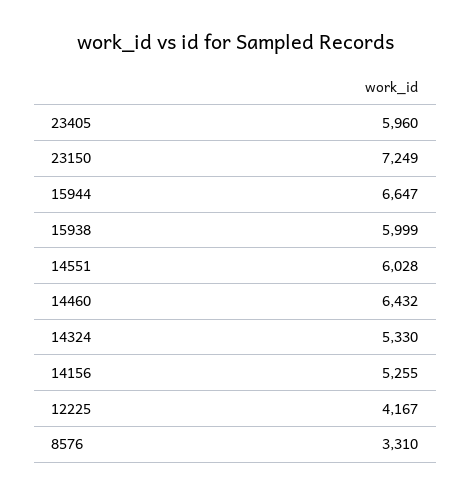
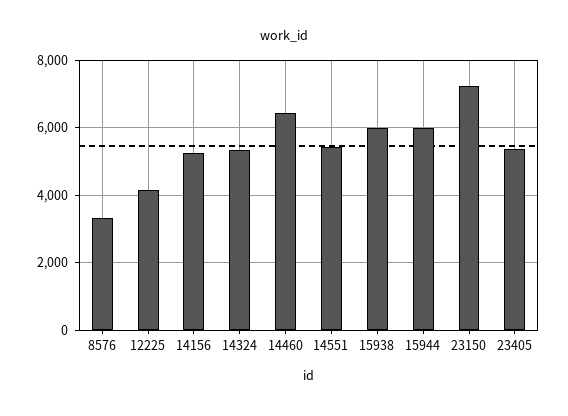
  {
-   "23405": 5960,
+   "23405": 5400,
    "23150": 7249,
-   "15944": 6647,
+   "15944": 6000,
    "15938": 5999,
-   "14551": 6028,
+   "14551": 5400,
    "14460": 6432,
    "14324": 5330,
    "14156": 5255,
    "12225": 4167,
    "8576": 3310
  }

